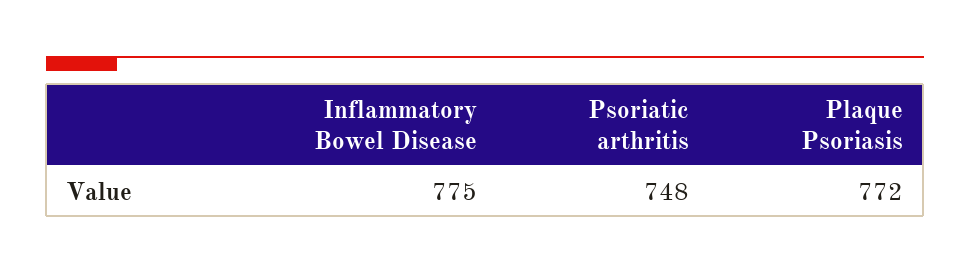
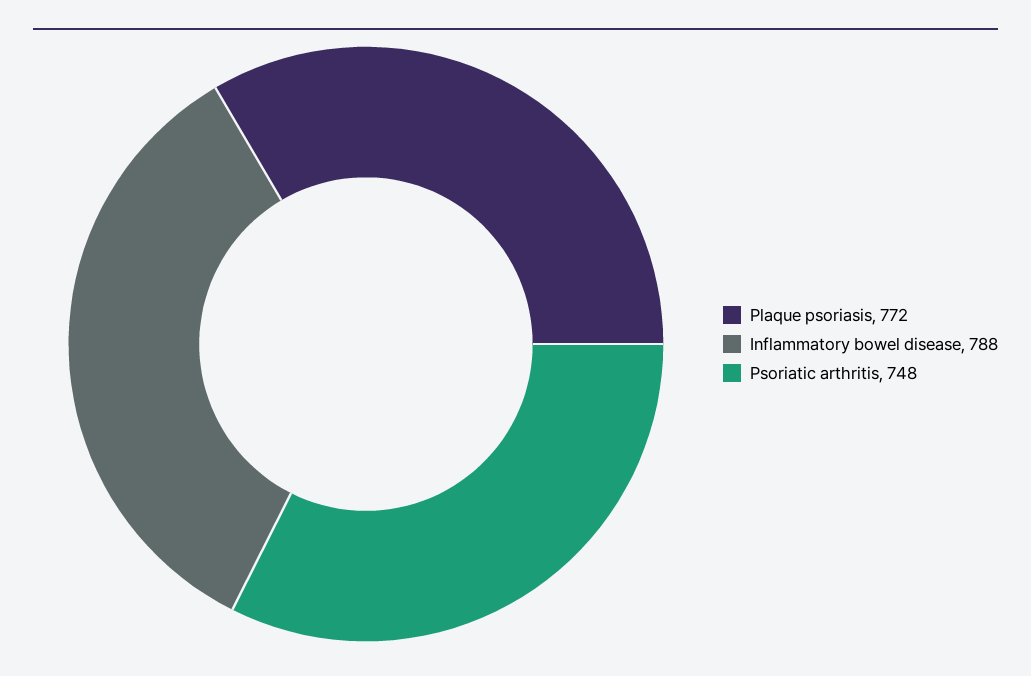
  {
-   "Inflammatory Bowel Disease": 775,
+   "Inflammatory Bowel Disease": 788,
    "Psoriatic arthritis": 748,
    "Plaque Psoriasis": 772
  }

